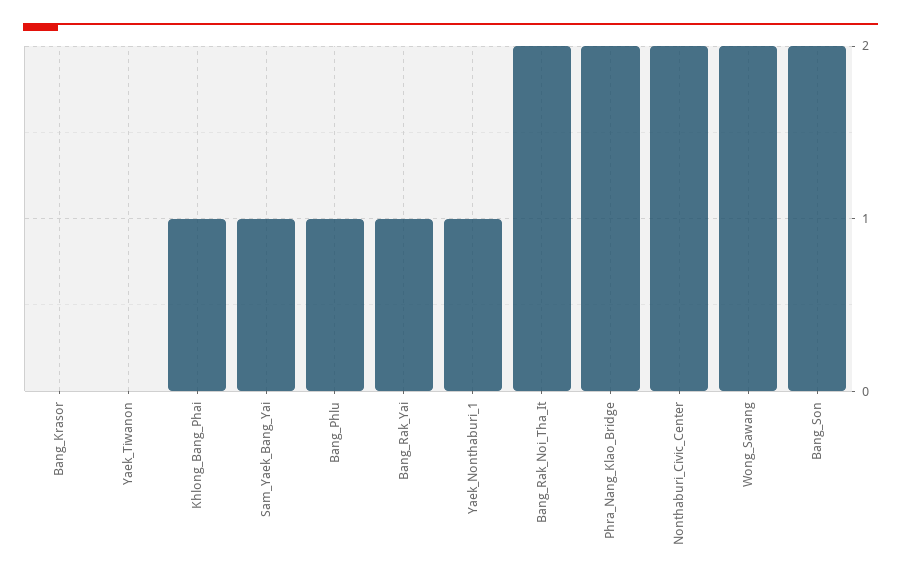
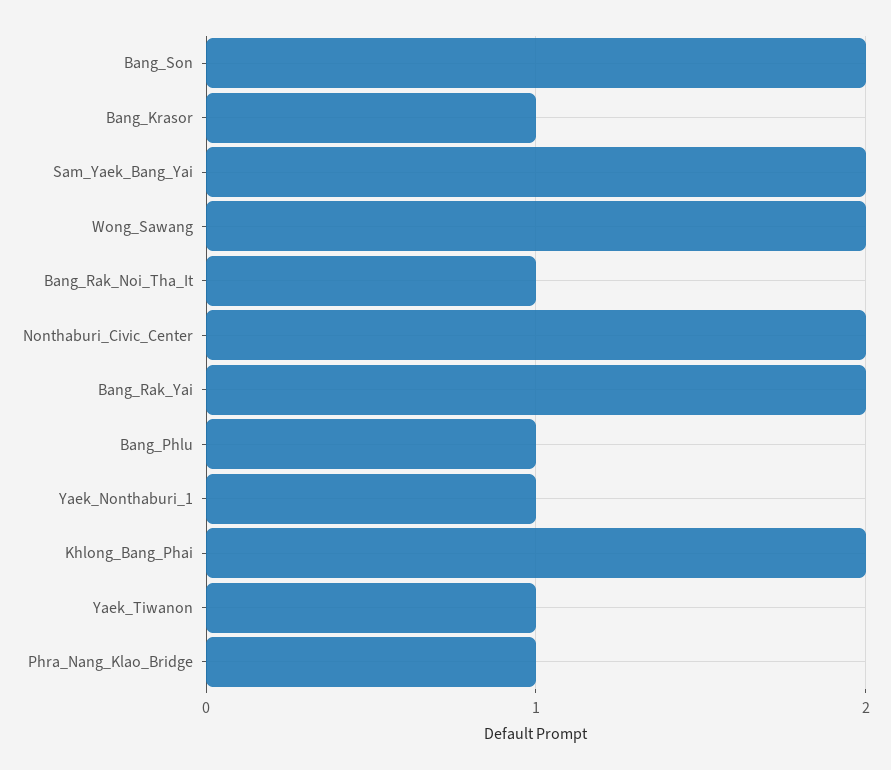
  {
-   "Bang_Krasor": 0,
+   "Bang_Krasor": 1,
-   "Yaek_Tiwanon": 0,
+   "Yaek_Tiwanon": 1,
-   "Khlong_Bang_Phai": 1,
+   "Khlong_Bang_Phai": 2,
-   "Sam_Yaek_Bang_Yai": 1,
+   "Sam_Yaek_Bang_Yai": 2,
    "Bang_Phlu": 1,
-   "Bang_Rak_Yai": 1,
+   "Bang_Rak_Yai": 2,
    "Yaek_Nonthaburi_1": 1,
-   "Bang_Rak_Noi_Tha_It": 2,
+   "Bang_Rak_Noi_Tha_It": 1,
-   "Phra_Nang_Klao_Bridge": 2,
+   "Phra_Nang_Klao_Bridge": 1,
    "Nonthaburi_Civic_Center": 2,
    "Wong_Sawang": 2,
    "Bang_Son": 2
  }

